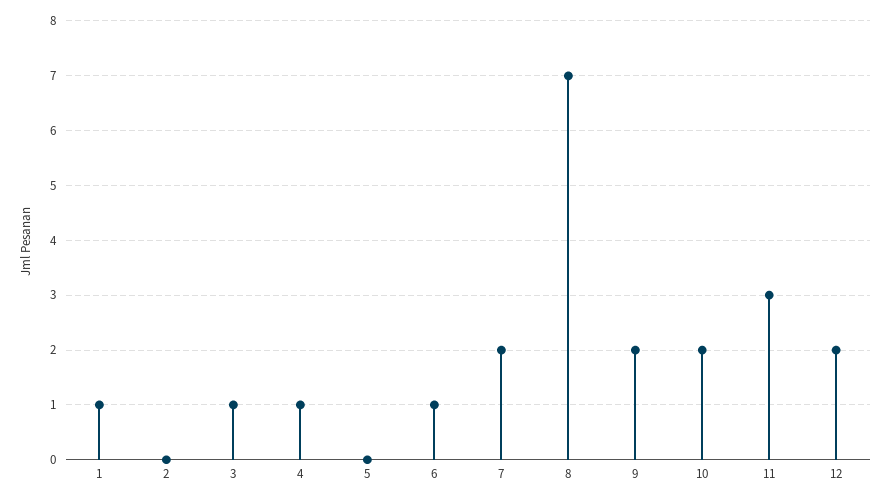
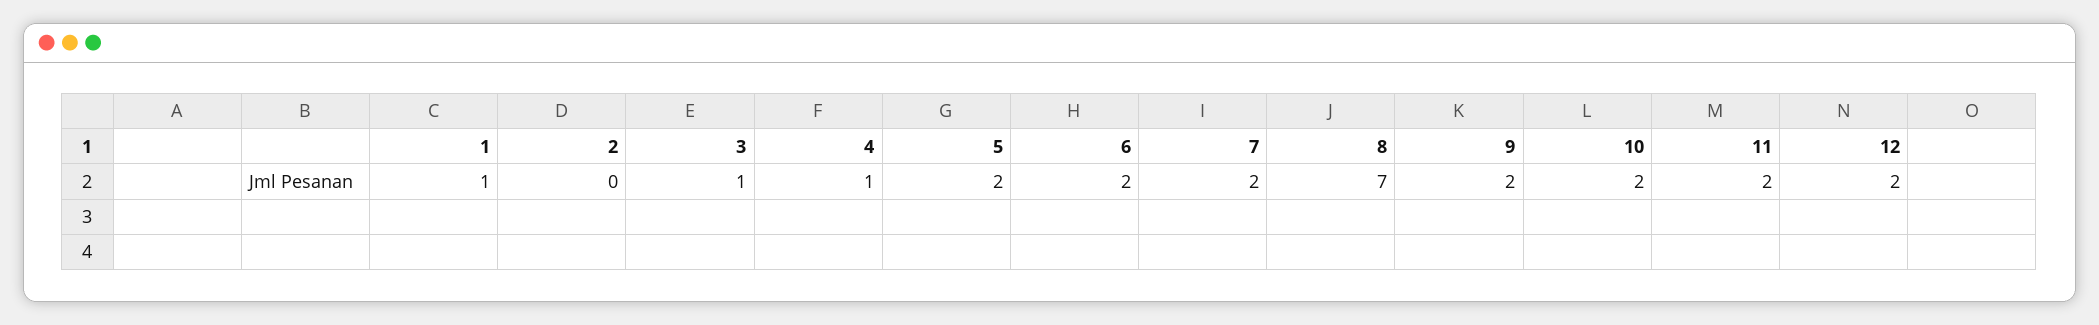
  {
    "1": 1,
    "2": 0,
    "3": 1,
    "4": 1,
-   "5": 0,
+   "5": 2,
-   "6": 1,
+   "6": 2,
    "7": 2,
    "8": 7,
    "9": 2,
    "10": 2,
-   "11": 3,
+   "11": 2,
    "12": 2
  }

